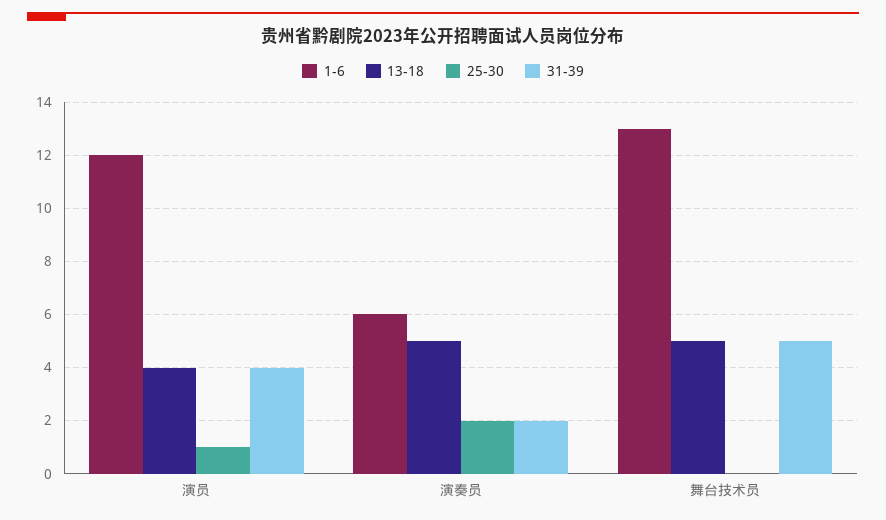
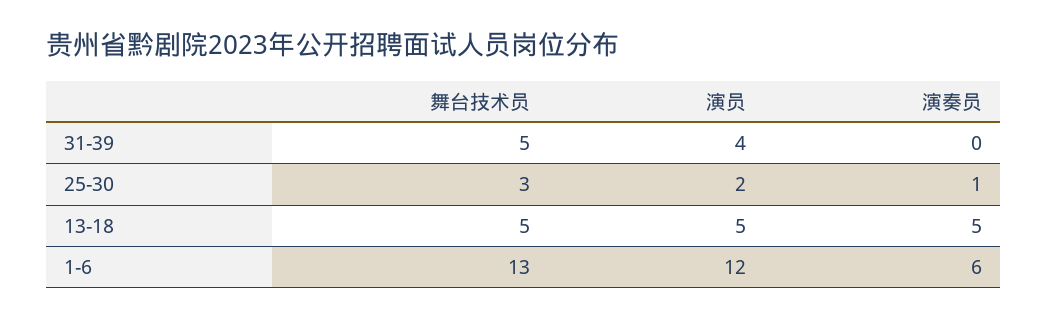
  {
    "1-6": {
      "演员": 12,
      "演奏员": 6,
      "舞台技术员": 13
    },
    "13-18": {
-     "演员": 4,
+     "演员": 5,
      "演奏员": 5,
      "舞台技术员": 5
    },
    "25-30": {
-     "演员": 1,
+     "演员": 2,
-     "演奏员": 2,
+     "演奏员": 1,
-     "舞台技术员": 0
+     "舞台技术员": 3
    },
    "31-39": {
      "演员": 4,
-     "演奏员": 2,
+     "演奏员": 0,
      "舞台技术员": 5
    }
  }

